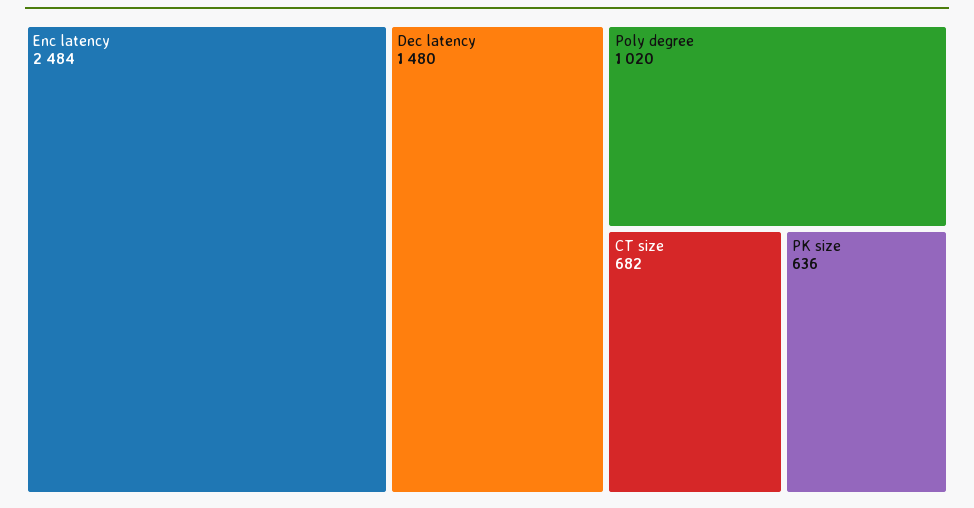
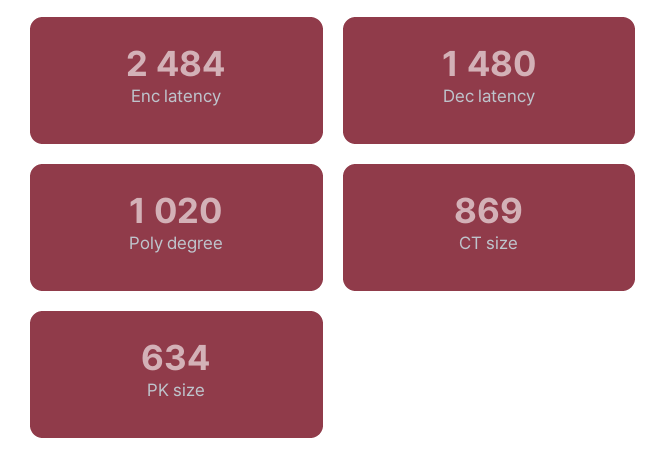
  {
    "Enc latency": 2484,
    "Dec latency": 1480,
    "Poly degree": 1020,
-   "CT size": 682,
+   "CT size": 869,
-   "PK size": 636
+   "PK size": 634
  }

